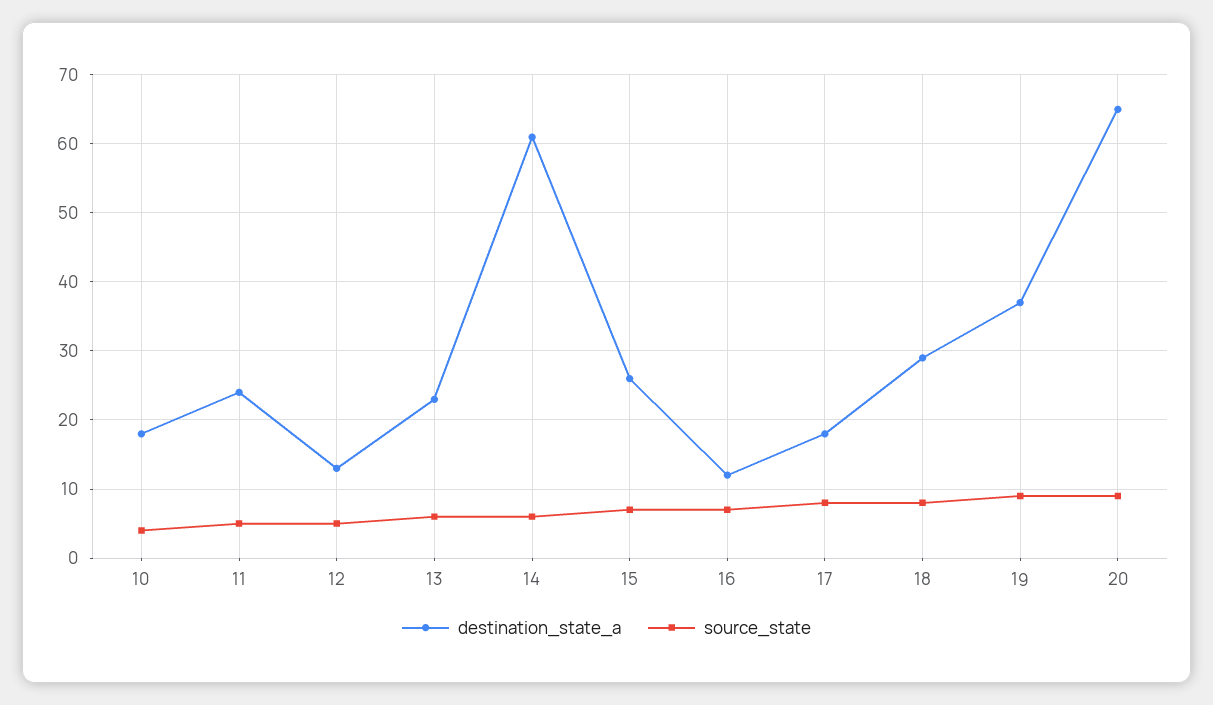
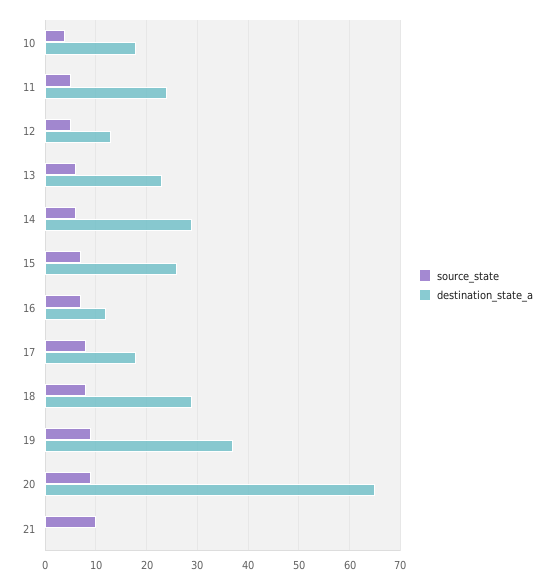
  {
    "destination_state_a": {
      "10": 18,
      "11": 24,
      "12": 13,
      "13": 23,
-     "14": 61,
+     "14": 30,
      "15": 26,
      "16": 12,
      "17": 18,
      "18": 29,
      "19": 37,
-     "20": 65
+     "20": 65,
+     "21": 0
    },
    "source_state": {
      "10": 4,
      "11": 5,
      "12": 5,
      "13": 6,
      "14": 6,
      "15": 7,
      "16": 7,
      "17": 8,
      "18": 8,
      "19": 9,
-     "20": 9
+     "20": 9,
+     "21": 10
    }
  }

